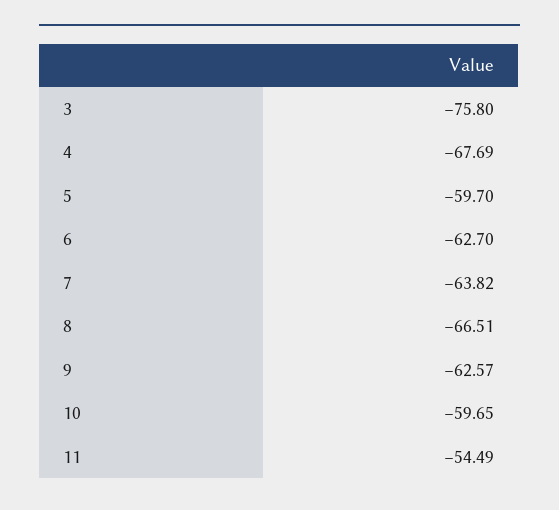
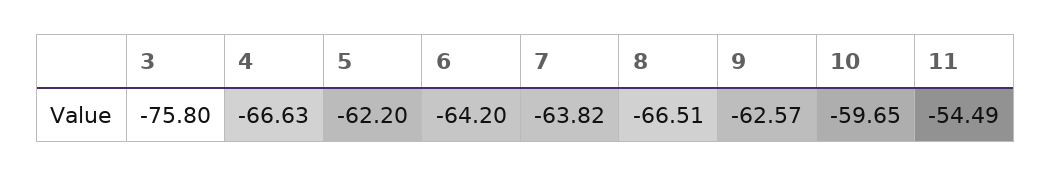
  {
    "3": -75.8,
-   "4": -67.69,
+   "4": -66.63,
-   "5": -59.7,
+   "5": -62.2,
-   "6": -62.7,
+   "6": -64.2,
    "7": -63.82,
    "8": -66.51,
    "9": -62.57,
    "10": -59.65,
    "11": -54.49
  }

